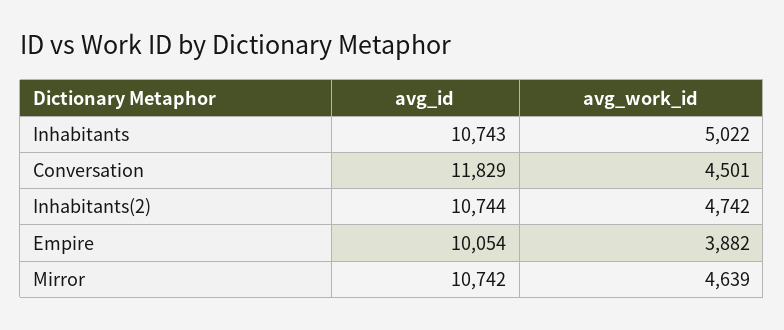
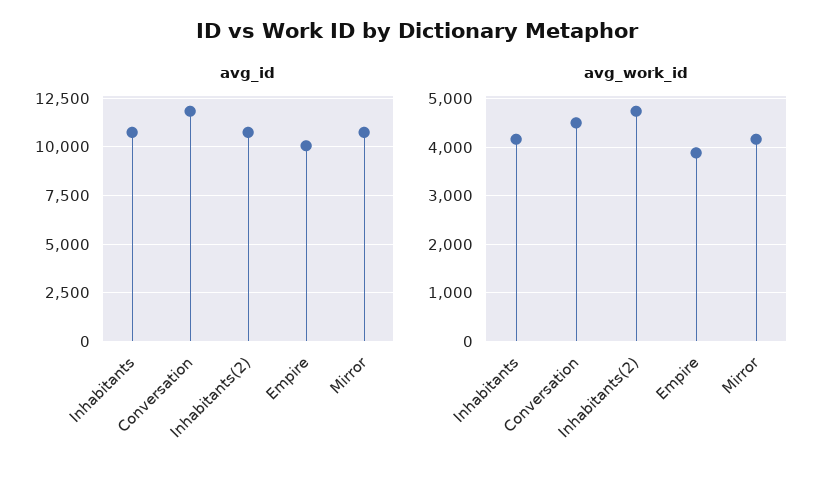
  {
    "avg_id": {
      "Inhabitants": 10743,
      "Conversation": 11829,
      "Inhabitants(2)": 10744,
      "Empire": 10054,
      "Mirror": 10742
    },
    "avg_work_id": {
-     "Inhabitants": 5022,
+     "Inhabitants": 4200,
      "Conversation": 4501,
      "Inhabitants(2)": 4742,
      "Empire": 3882,
-     "Mirror": 4639
+     "Mirror": 4200
    }
  }

